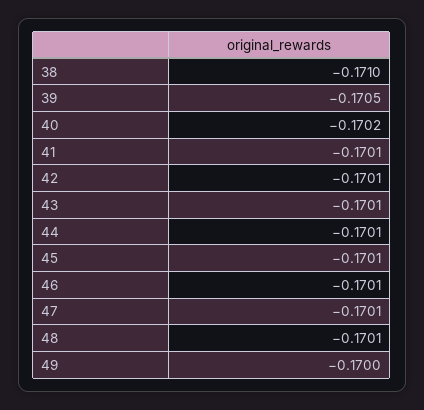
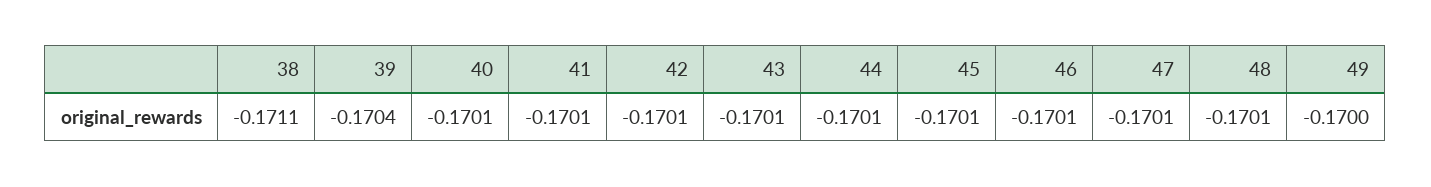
  {
-   "38": -0.171,
+   "38": -0.1711,
-   "39": -0.1705,
+   "39": -0.1704,
-   "40": -0.1702,
+   "40": -0.1701,
    "41": -0.1701,
    "42": -0.1701,
    "43": -0.1701,
    "44": -0.1701,
    "45": -0.1701,
    "46": -0.1701,
    "47": -0.1701,
    "48": -0.1701,
    "49": -0.17
  }

